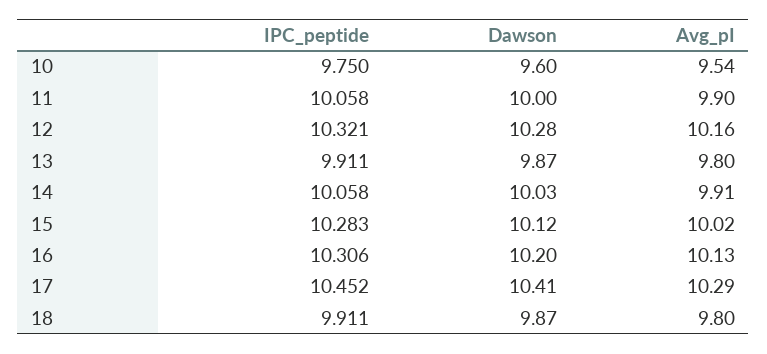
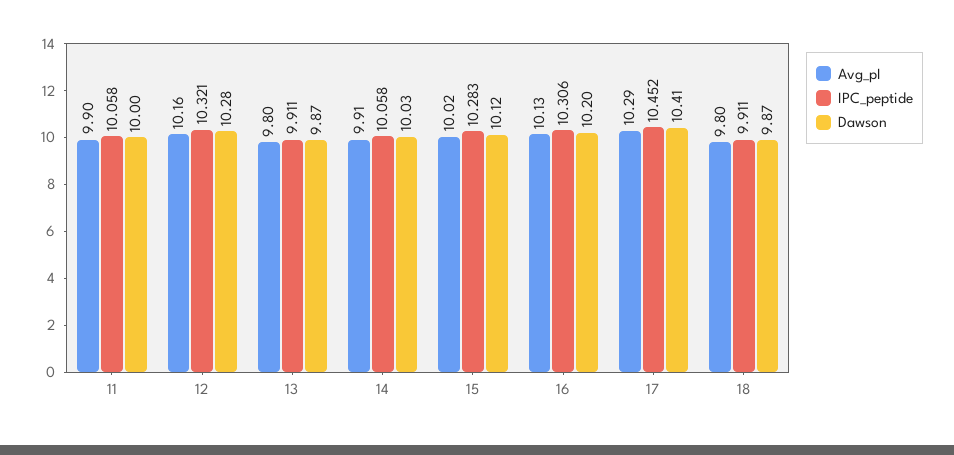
  {
    "IPC_peptide": {
-     "10": 9.75,
      "11": 10.058,
      "12": 10.321,
      "13": 9.911,
      "14": 10.058,
      "15": 10.283,
      "16": 10.306,
      "17": 10.452,
      "18": 9.911
    },
    "Dawson": {
-     "10": 9.6,
      "11": 10,
      "12": 10.28,
      "13": 9.87,
      "14": 10.03,
      "15": 10.12,
      "16": 10.2,
      "17": 10.41,
      "18": 9.87
    },
    "Avg_pI": {
-     "10": 9.54,
      "11": 9.9,
      "12": 10.16,
      "13": 9.8,
      "14": 9.91,
      "15": 10.02,
      "16": 10.13,
      "17": 10.29,
      "18": 9.8
    }
  }

